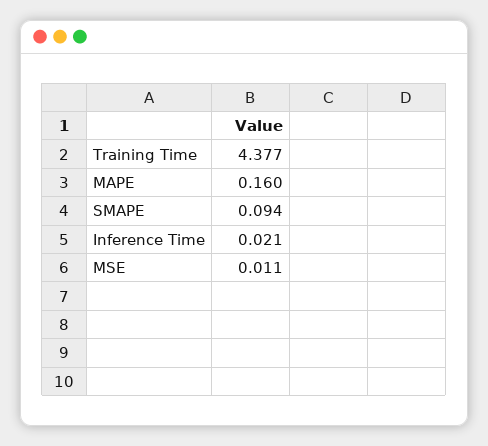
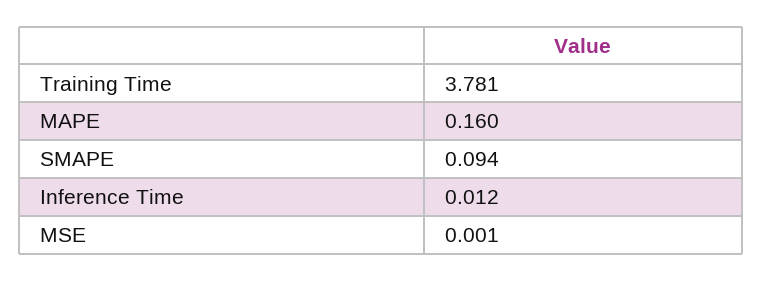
  {
-   "Training Time": 4.377,
+   "Training Time": 3.781,
    "MAPE": 0.16,
    "SMAPE": 0.094,
-   "Inference Time": 0.021,
+   "Inference Time": 0.012,
-   "MSE": 0.011
+   "MSE": 0.001
  }

